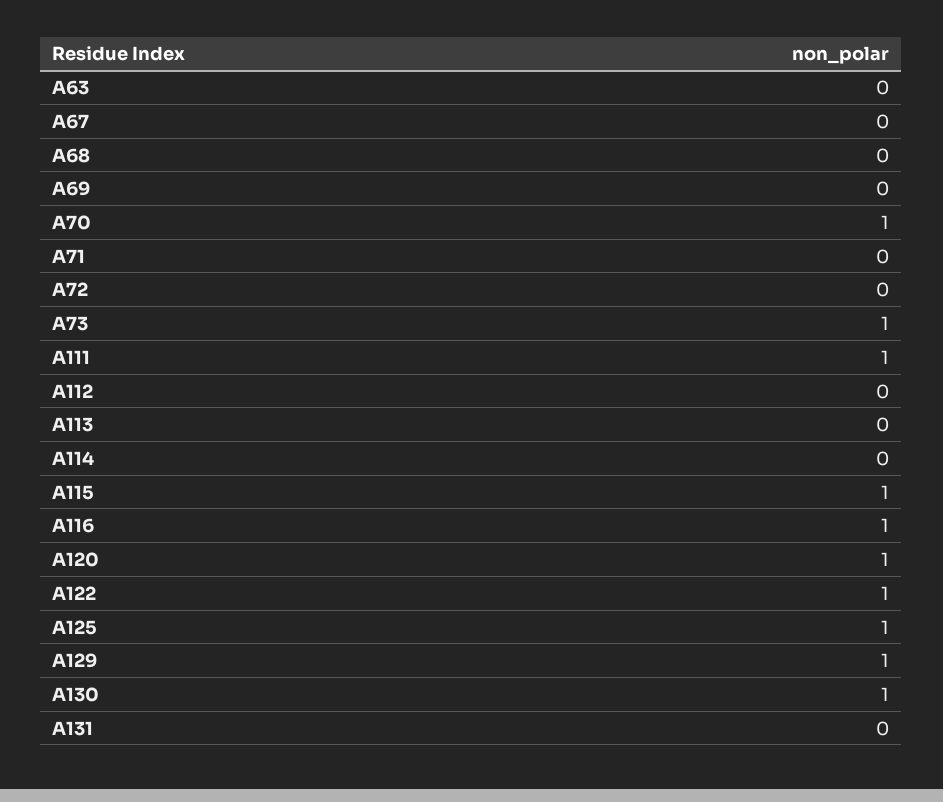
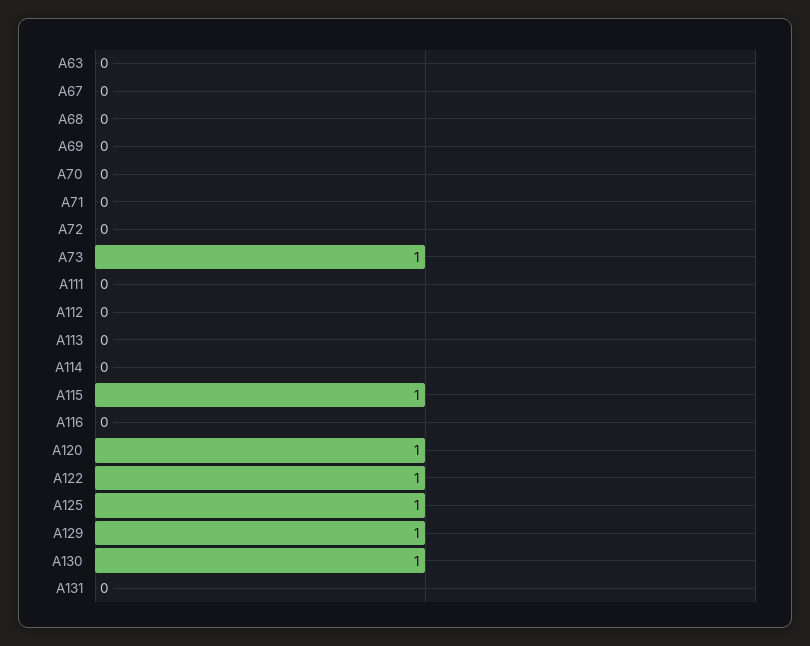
  {
    "A63": 0,
    "A67": 0,
    "A68": 0,
    "A69": 0,
-   "A70": 1,
+   "A70": 0,
    "A71": 0,
    "A72": 0,
    "A73": 1,
-   "A111": 1,
+   "A111": 0,
    "A112": 0,
    "A113": 0,
    "A114": 0,
    "A115": 1,
-   "A116": 1,
+   "A116": 0,
    "A120": 1,
    "A122": 1,
    "A125": 1,
    "A129": 1,
    "A130": 1,
    "A131": 0
  }

